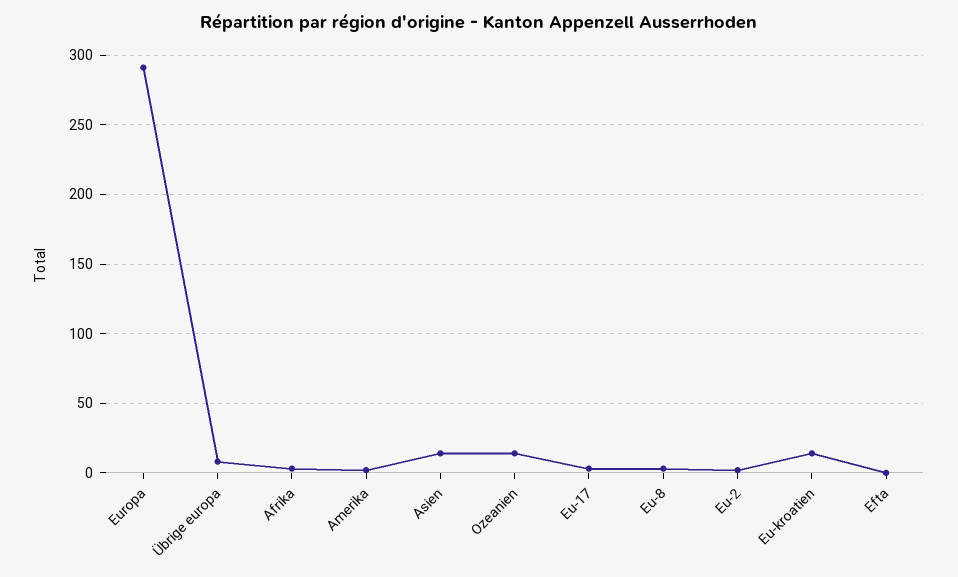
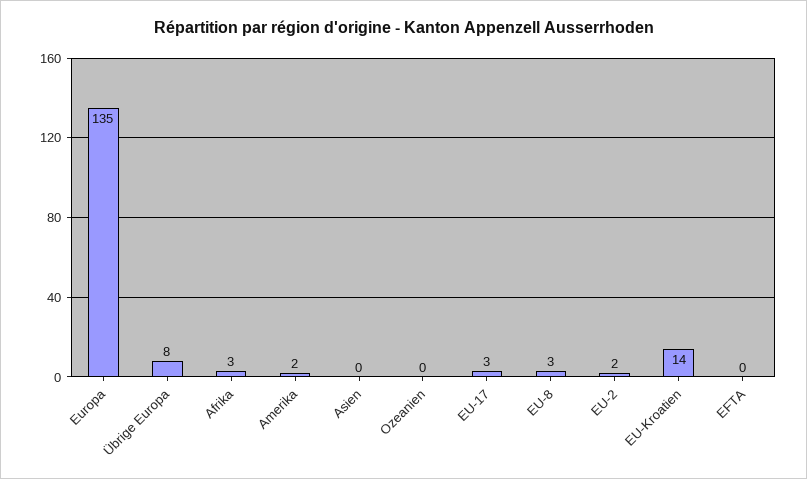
  {
-   "Europa": 290,
+   "Europa": 135,
    "Übrige europa": 8,
    "Afrika": 3,
    "Amerika": 2,
-   "Asien": 15,
+   "Asien": 0,
-   "Ozeanien": 15,
+   "Ozeanien": 0,
    "Eu-17": 3,
    "Eu-8": 3,
    "Eu-2": 2,
    "Eu-kroatien": 14,
    "Efta": 0
  }

